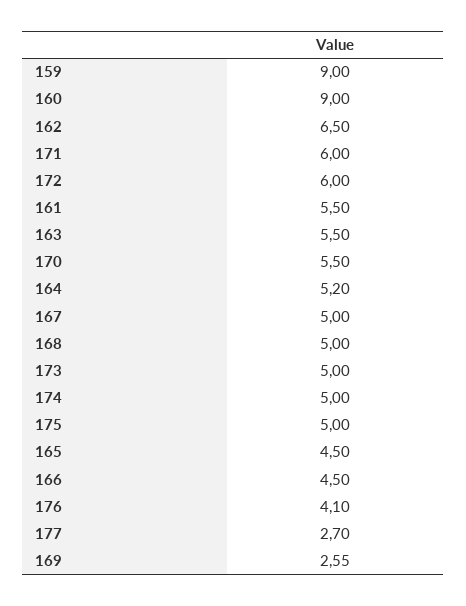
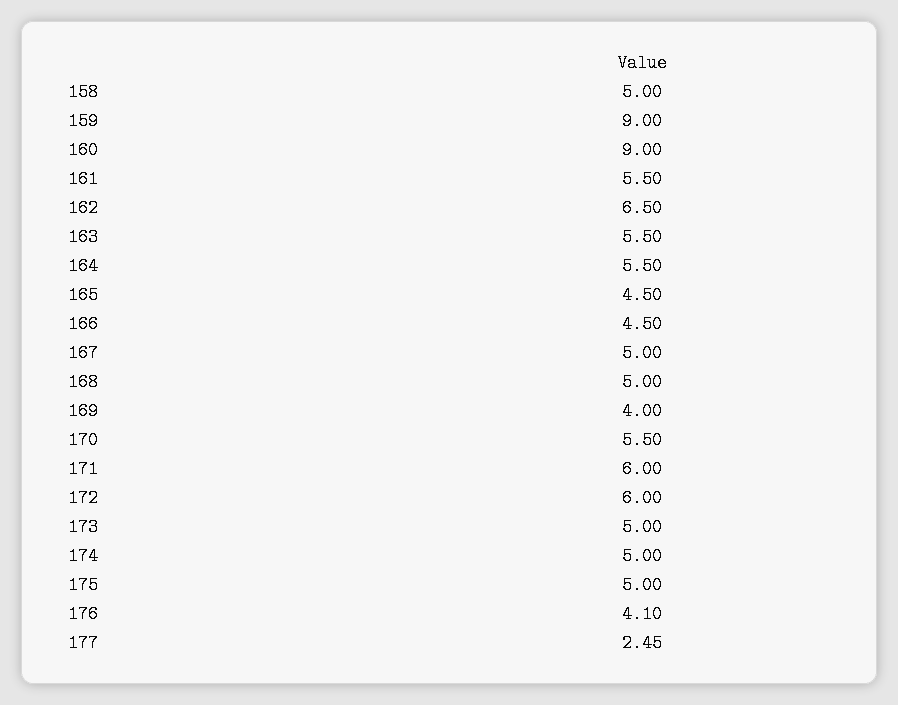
  {
    "159": 9,
    "160": 9,
    "162": 6.5,
    "171": 6,
    "172": 6,
    "161": 5.5,
    "163": 5.5,
    "170": 5.5,
-   "164": 5.2,
+   "164": 5.5,
    "167": 5,
    "168": 5,
    "173": 5,
    "174": 5,
    "175": 5,
    "165": 4.5,
    "166": 4.5,
    "176": 4.1,
-   "177": 2.7,
+   "177": 2.45,
-   "169": 2.55
+   "169": 4,
+   "158": 5
  }

